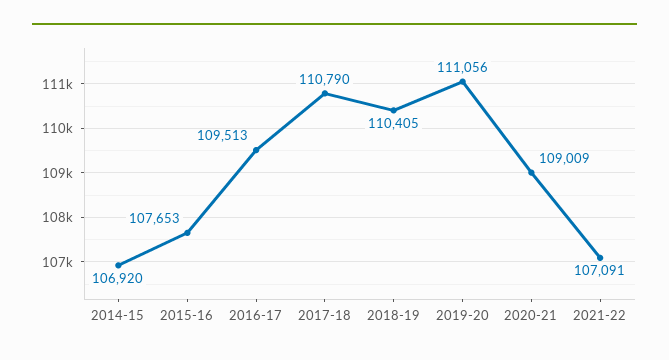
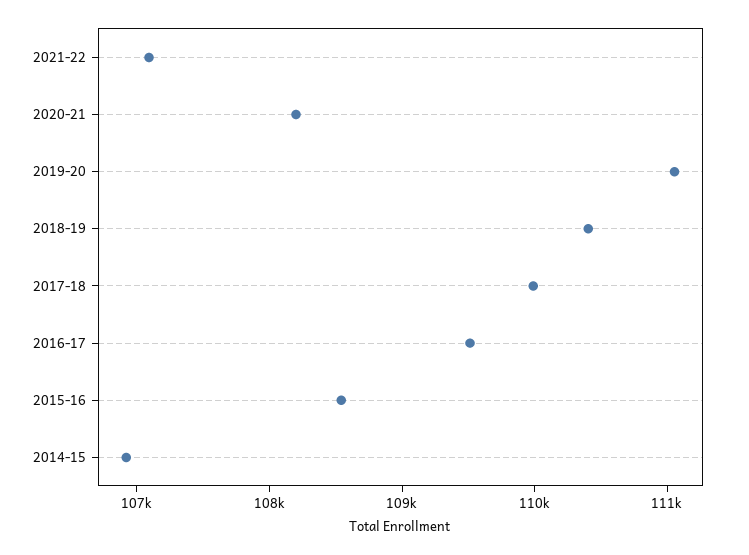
  {
    "2014-15": 106920,
-   "2015-16": 107653,
+   "2015-16": 108600,
    "2016-17": 109513,
-   "2017-18": 110790,
+   "2017-18": 110000,
    "2018-19": 110405,
    "2019-20": 111056,
-   "2020-21": 109009,
+   "2020-21": 108200,
    "2021-22": 107091
  }

